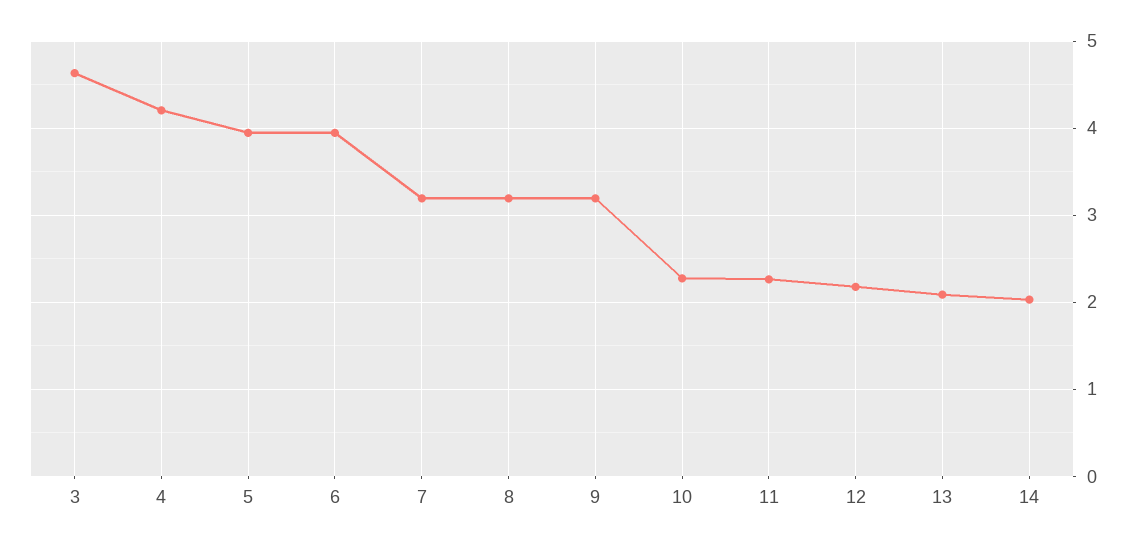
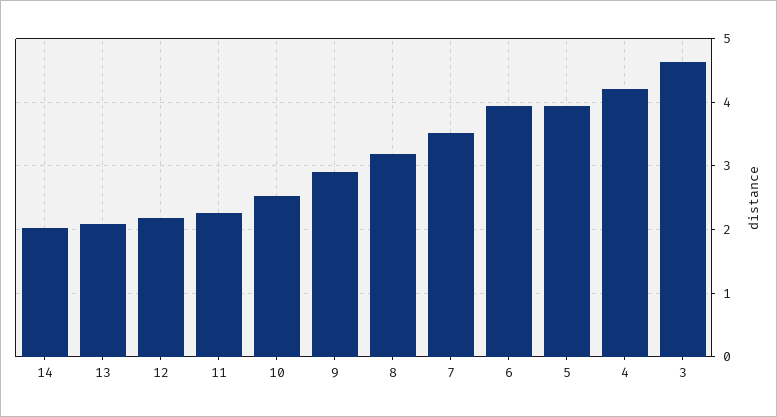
  {
    "3": 4.6,
    "4": 4.2,
    "5": 3.9,
    "6": 3.9,
-   "7": 3.2,
+   "7": 3.5,
    "8": 3.2,
-   "9": 3.2,
+   "9": 2.9,
-   "10": 2.3,
+   "10": 2.5,
    "11": 2.3,
    "12": 2.2,
    "13": 2.1,
    "14": 2
  }

